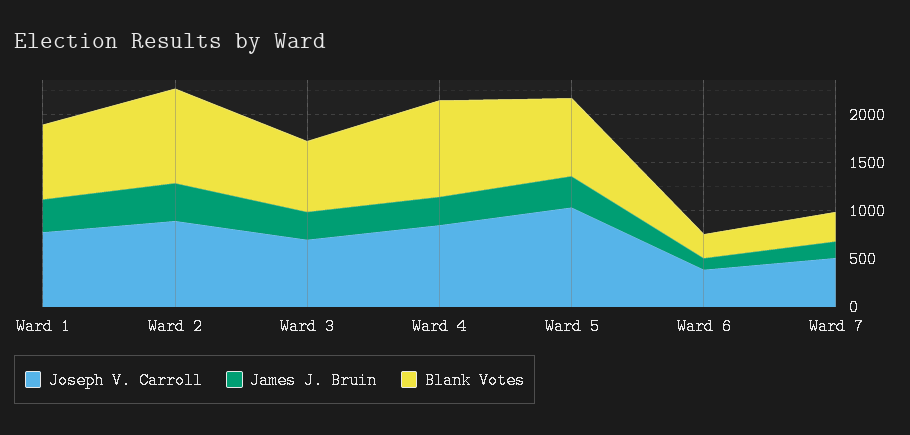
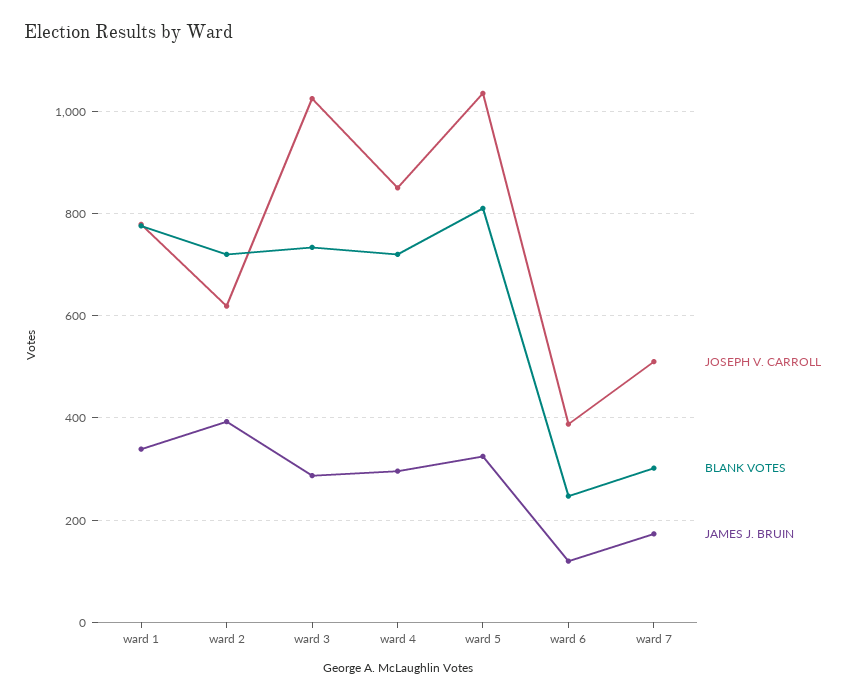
  {
    "Joseph V. Carroll": {
      "Ward 1": 780,
-     "Ward 2": 900,
+     "Ward 2": 620,
-     "Ward 3": 700,
+     "Ward 3": 1020,
      "Ward 4": 860,
      "Ward 5": 1040,
      "Ward 6": 380,
      "Ward 7": 520
    },
    "James J. Bruin": {
      "Ward 1": 340,
      "Ward 2": 400,
      "Ward 3": 280,
      "Ward 4": 300,
      "Ward 5": 320,
      "Ward 6": 120,
      "Ward 7": 180
    },
    "Blank Votes": {
      "Ward 1": 780,
-     "Ward 2": 1000,
+     "Ward 2": 720,
      "Ward 3": 740,
-     "Ward 4": 1000,
+     "Ward 4": 720,
      "Ward 5": 820,
      "Ward 6": 240,
      "Ward 7": 300
    }
  }

